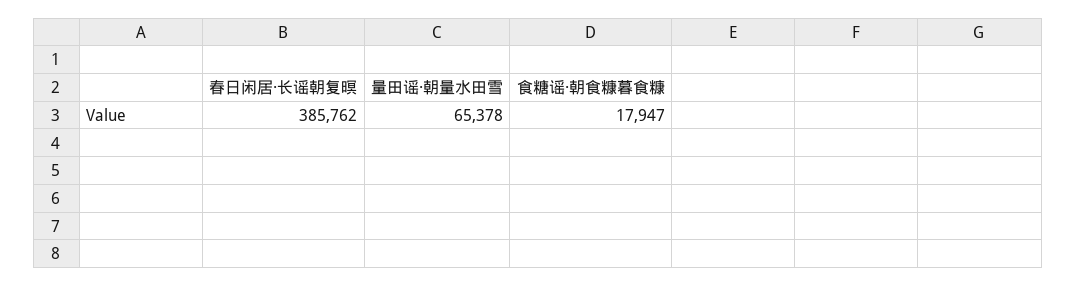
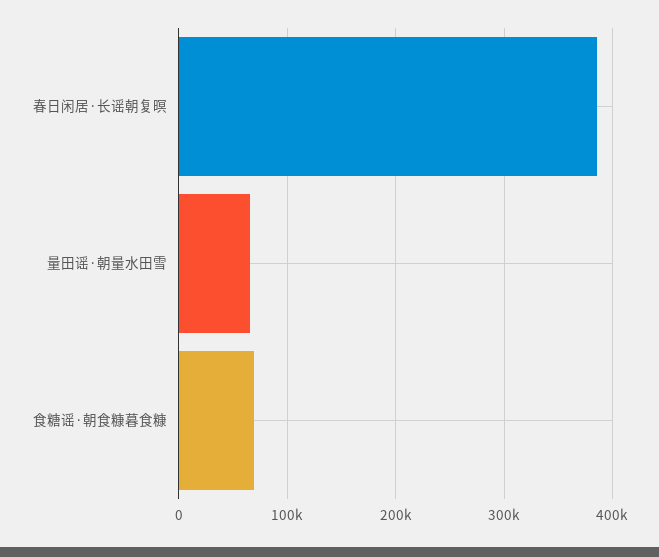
  {
    "春日闲居·长谣朝复暝": 385762,
    "量田谣·朝量水田雪": 65378,
-   "食糖谣·朝食糠暮食糠": 17947
+   "食糖谣·朝食糠暮食糠": 70000
  }

